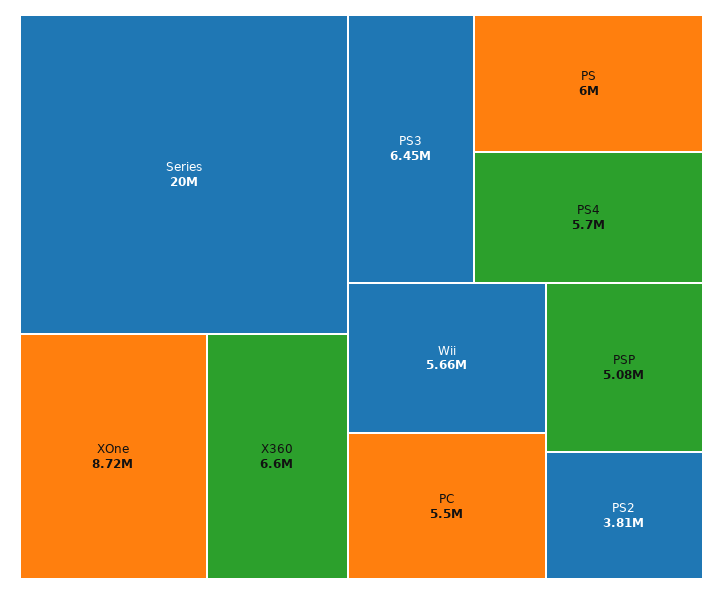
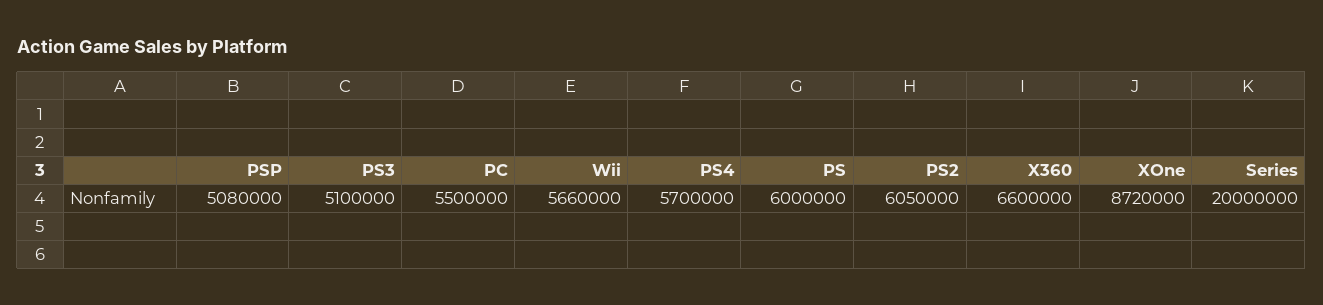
  {
    "Series": 20000000,
    "XOne": 8720000,
    "X360": 6600000,
-   "PS3": 6450000,
+   "PS3": 5100000,
    "PS": 6000000,
    "PS4": 5700000,
    "Wii": 5660000,
    "PC": 5500000,
    "PSP": 5080000,
-   "PS2": 3810000
+   "PS2": 6050000
  }

